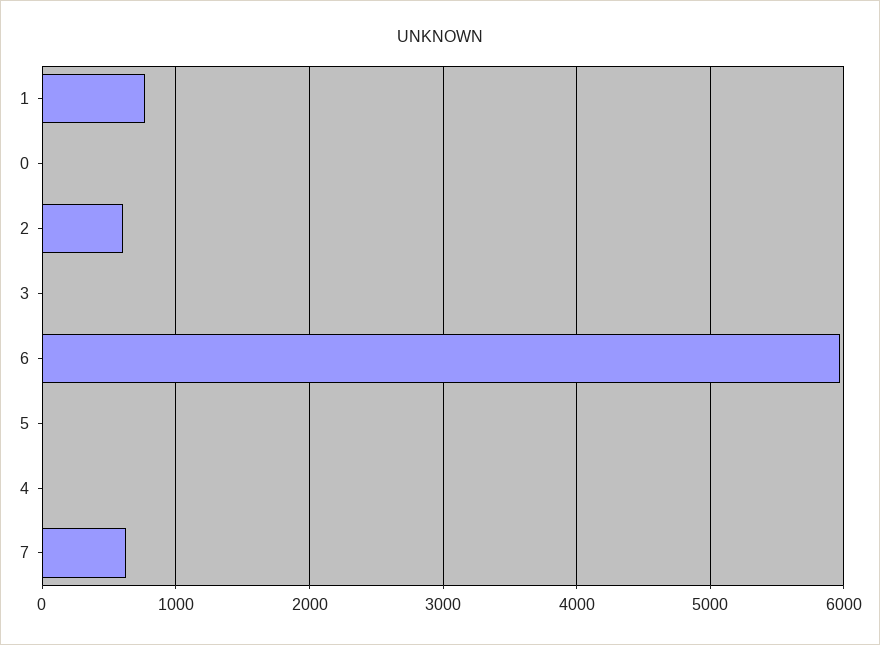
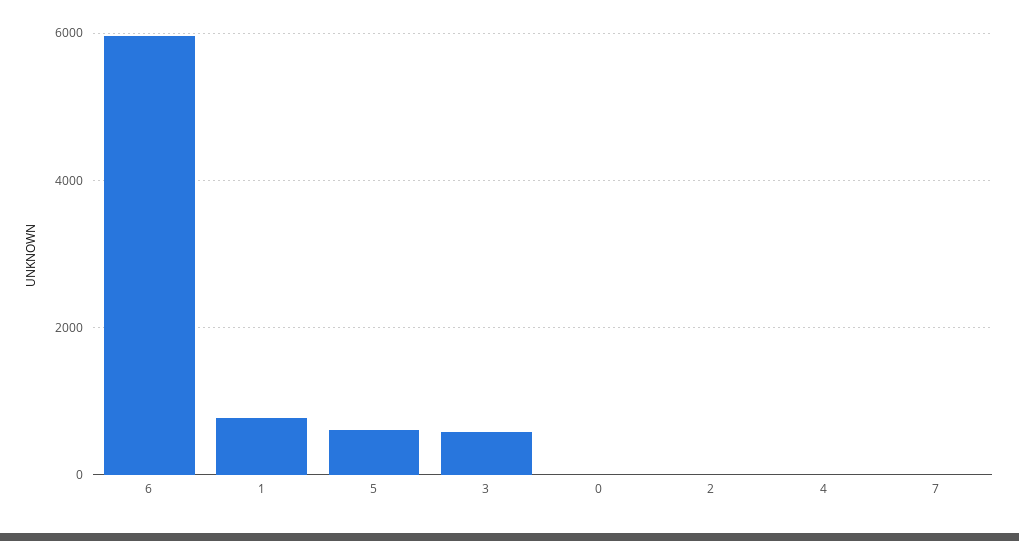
  {
    "1": 800,
    "0": 0,
-   "2": 600,
+   "2": 0,
-   "3": 0,
+   "3": 600,
    "6": 6000,
-   "5": 0,
+   "5": 600,
    "4": 0,
-   "7": 600
+   "7": 0
  }

